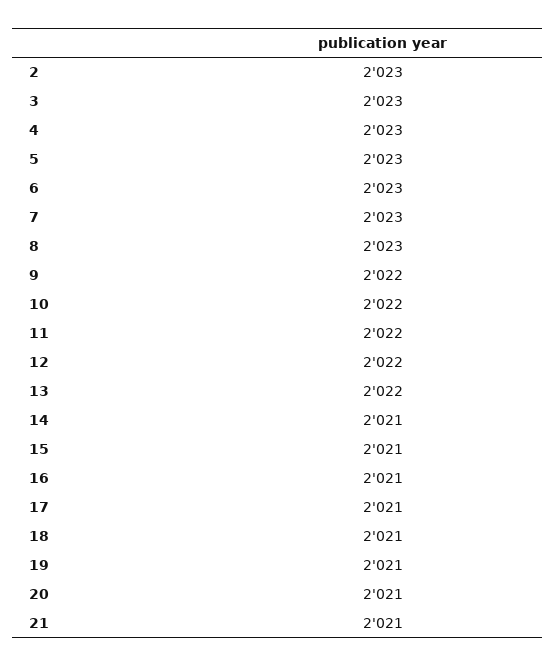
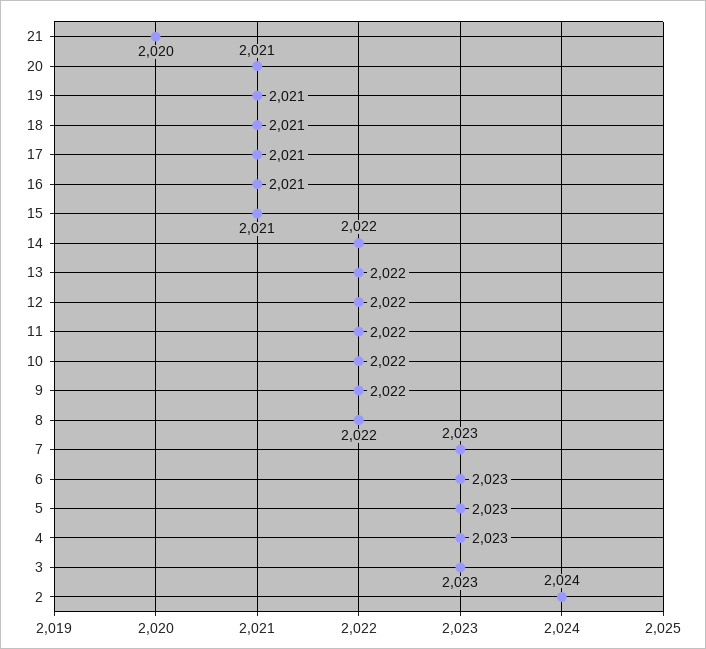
  {
-   "2": 2023,
+   "2": 2024,
    "3": 2023,
    "4": 2023,
    "5": 2023,
    "6": 2023,
    "7": 2023,
-   "8": 2023,
+   "8": 2022,
    "9": 2022,
    "10": 2022,
    "11": 2022,
    "12": 2022,
    "13": 2022,
-   "14": 2021,
+   "14": 2022,
    "15": 2021,
    "16": 2021,
    "17": 2021,
    "18": 2021,
    "19": 2021,
    "20": 2021,
-   "21": 2021
+   "21": 2020
  }

